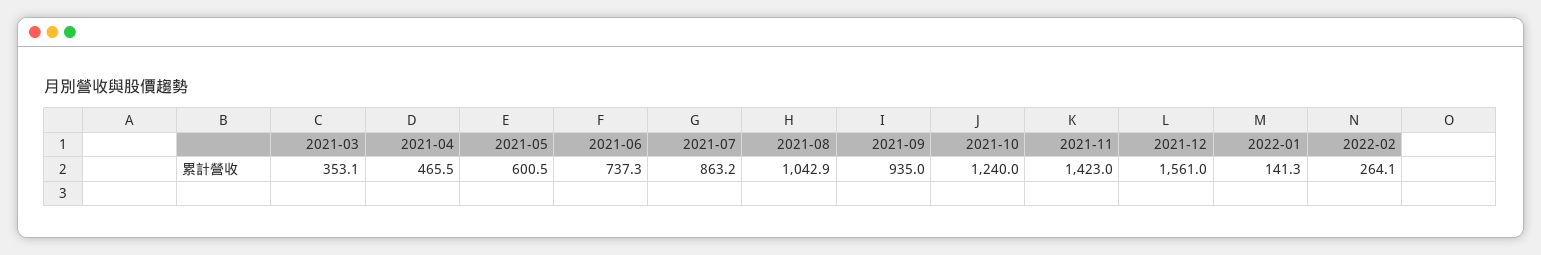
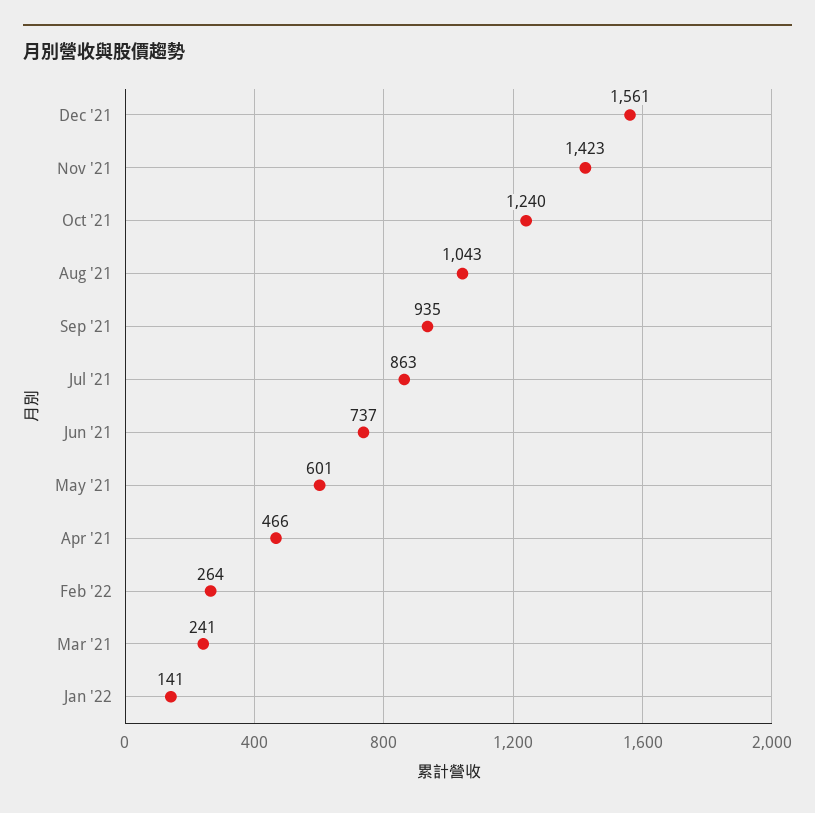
  {
-   "2021-03": 353.1,
+   "2021-03": 241,
    "2021-04": 465.5,
    "2021-05": 600.5,
    "2021-06": 737.3,
    "2021-07": 863.2,
    "2021-08": 1042.9,
    "2021-09": 935,
    "2021-10": 1240,
    "2021-11": 1423,
    "2021-12": 1561,
    "2022-01": 141.3,
    "2022-02": 264.1
  }

